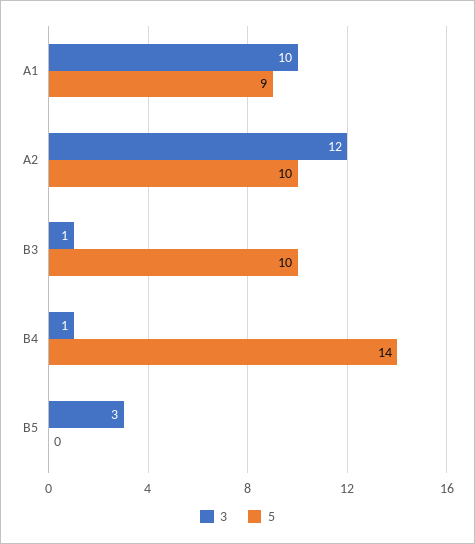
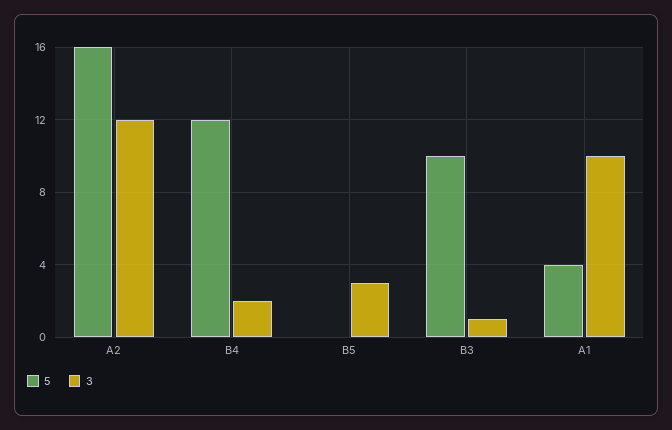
  {
    "3": {
      "A1": 10,
      "A2": 12,
      "B3": 1,
-     "B4": 1,
+     "B4": 2,
      "B5": 3
    },
    "5": {
-     "A1": 9,
+     "A1": 4,
-     "A2": 10,
+     "A2": 16,
      "B3": 10,
-     "B4": 14,
+     "B4": 12,
      "B5": 0
    }
  }

